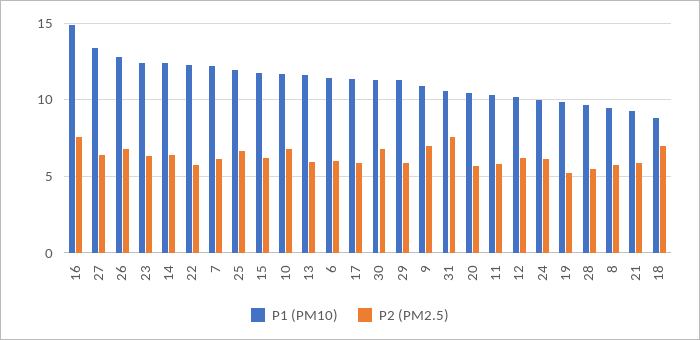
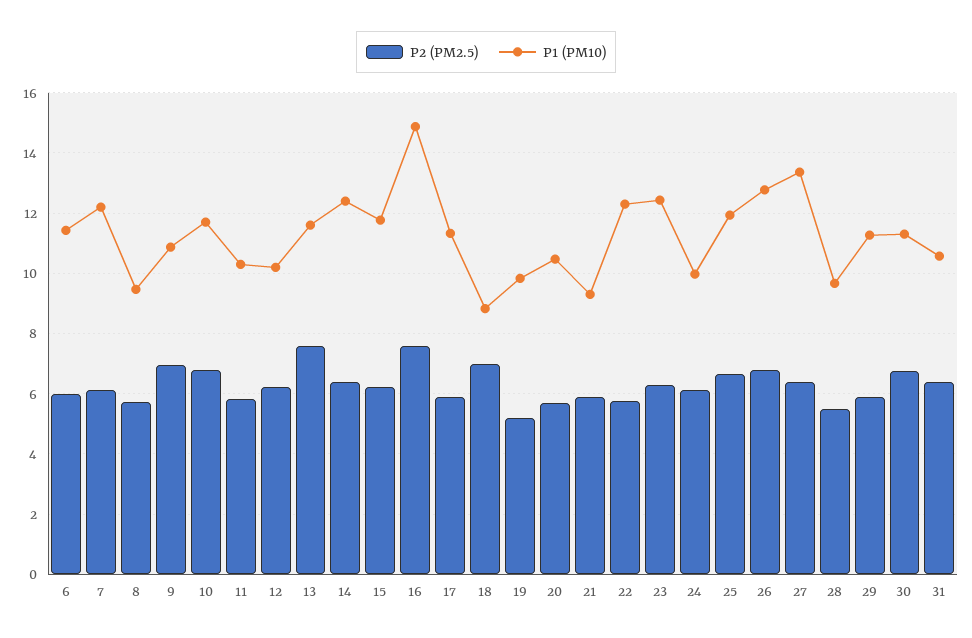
  {
    "P1 (PM10)": {
      "16": 14.8,
      "27": 13.4,
      "26": 12.8,
      "23": 12.4,
      "14": 12.4,
      "22": 12.4,
      "7": 12.2,
      "25": 12,
      "15": 11.8,
      "10": 11.8,
      "13": 11.6,
      "6": 11.4,
      "17": 11.4,
      "30": 11.4,
      "29": 11.2,
      "9": 10.8,
      "31": 10.6,
      "20": 10.4,
      "11": 10.4,
      "12": 10.2,
      "24": 10,
      "19": 9.8,
      "28": 9.6,
      "8": 9.4,
      "21": 9.4,
      "18": 8.8
    },
    "P2 (PM2.5)": {
      "16": 7.6,
      "27": 6.4,
      "26": 6.8,
      "23": 6.4,
      "14": 6.4,
      "22": 5.8,
      "7": 6.2,
      "25": 6.6,
      "15": 6.2,
      "10": 6.8,
-     "13": 6,
+     "13": 7.6,
      "6": 6,
      "17": 6,
      "30": 6.8,
      "29": 6,
      "9": 7,
-     "31": 7.5,
+     "31": 6.4,
      "20": 5.8,
      "11": 5.8,
      "12": 6.2,
      "24": 6.2,
      "19": 5.2,
      "28": 5.6,
      "8": 5.8,
      "21": 6,
      "18": 7
    }
  }

